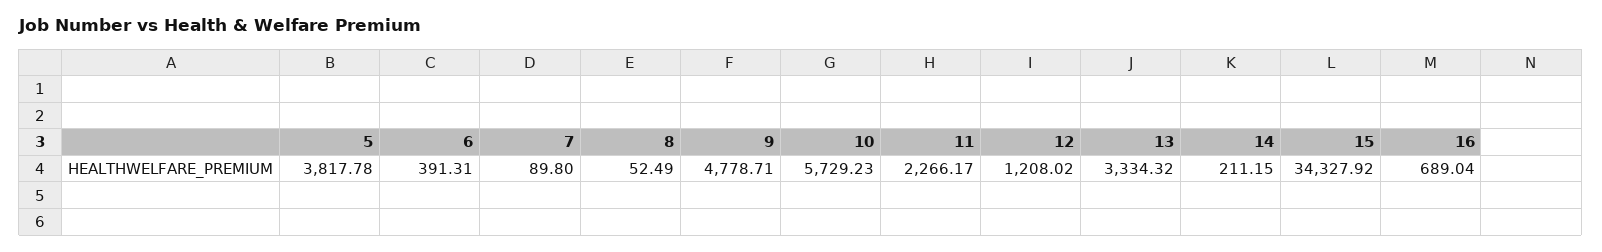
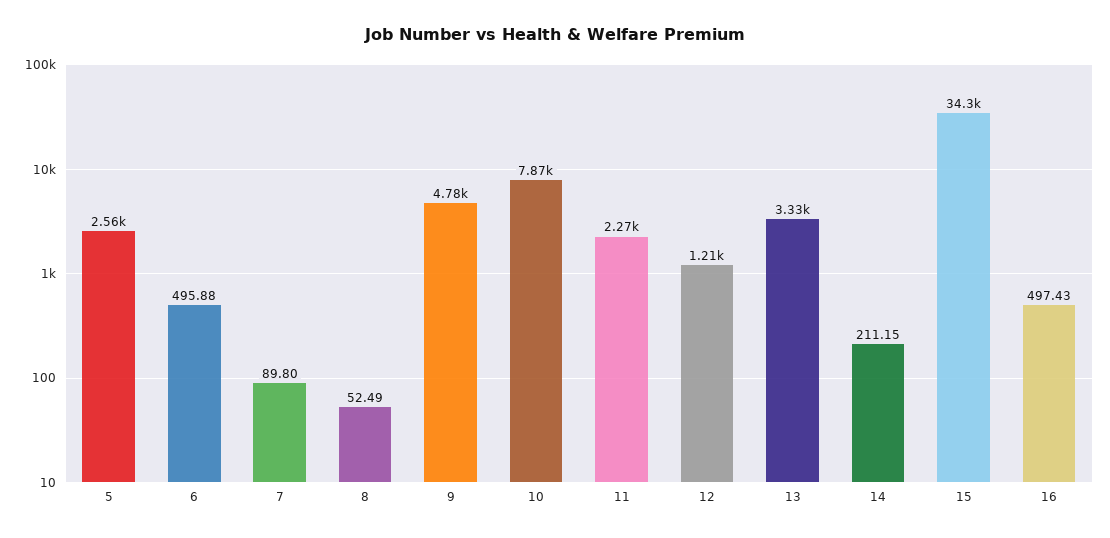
  {
-   "5": 3817.78,
+   "5": 2560,
-   "6": 391.31,
+   "6": 495.88,
    "7": 89.8,
    "8": 52.49,
    "9": 4778.71,
-   "10": 5729.23,
+   "10": 7870,
    "11": 2266.17,
    "12": 1208.02,
    "13": 3334.32,
    "14": 211.15,
    "15": 34327.92,
-   "16": 689.04
+   "16": 497.43
  }

